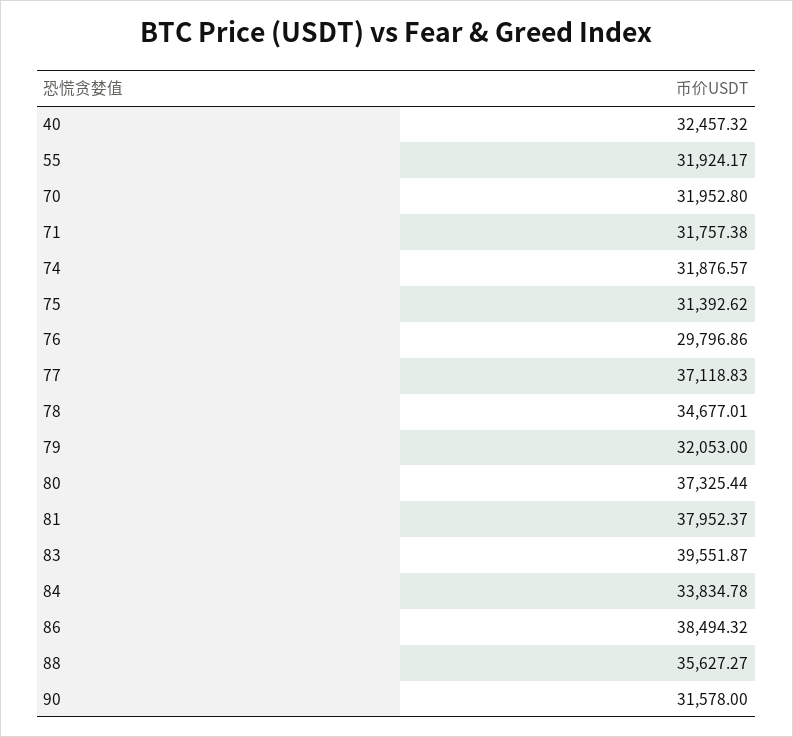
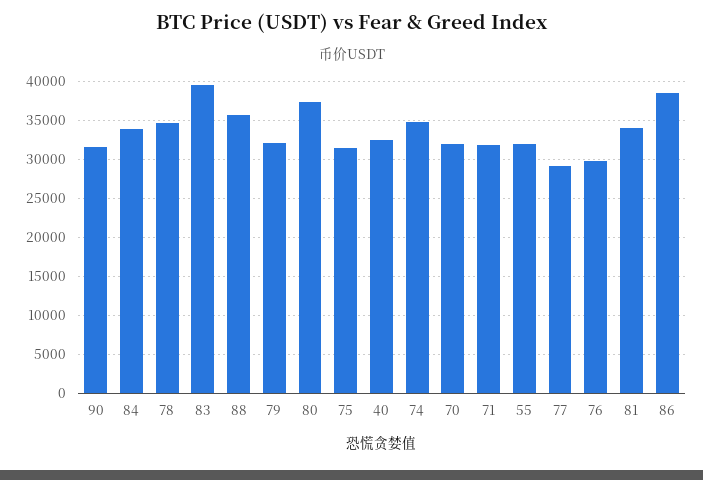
  {
    "40": 32457.32,
    "55": 31924.17,
    "70": 31952.8,
    "71": 31757.38,
-   "74": 31876.57,
+   "74": 35000,
    "75": 31392.62,
    "76": 29796.86,
-   "77": 37118.83,
+   "77": 29000,
    "78": 34677.01,
    "79": 32053,
    "80": 37325.44,
-   "81": 37952.37,
+   "81": 34000,
    "83": 39551.87,
    "84": 33834.78,
    "86": 38494.32,
    "88": 35627.27,
    "90": 31578
  }

